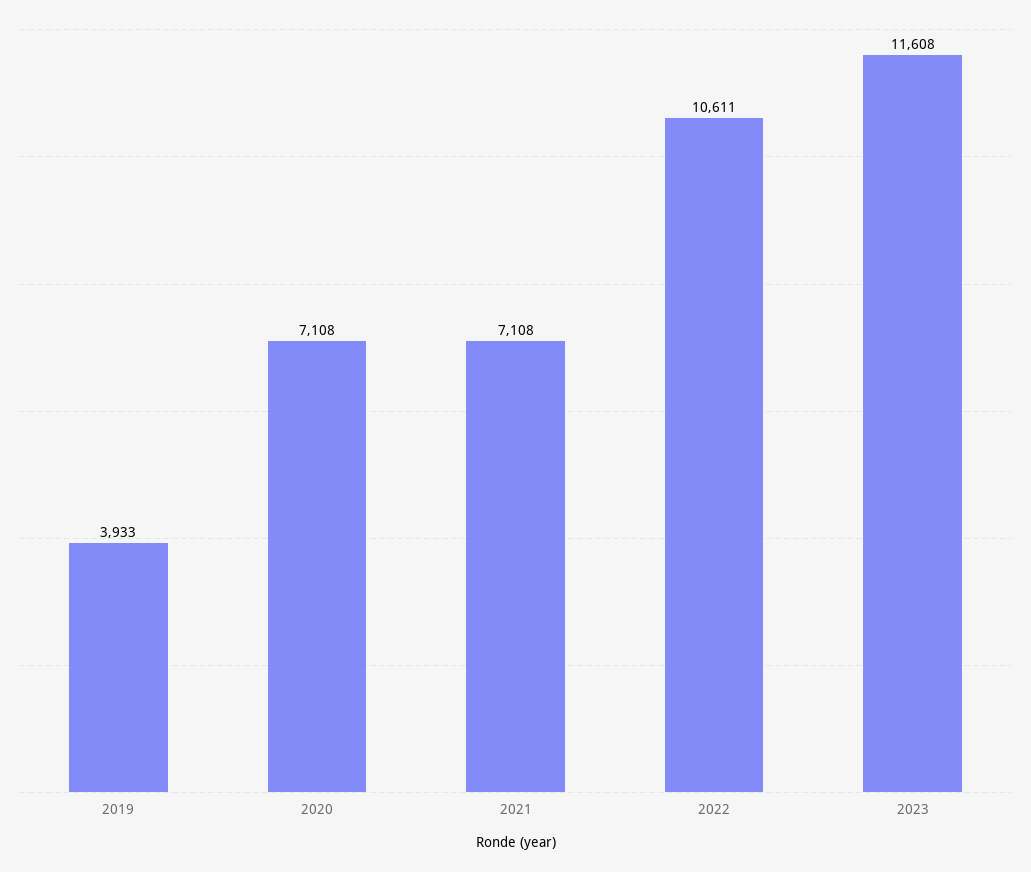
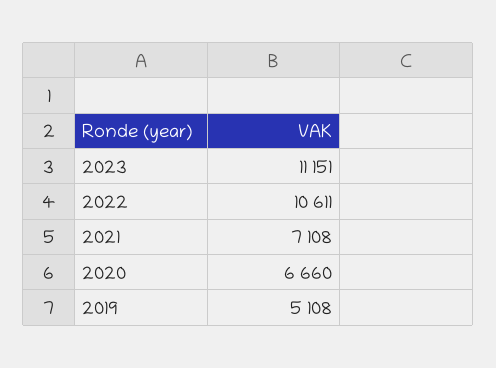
  {
-   "2019": 3933,
+   "2019": 5108,
-   "2020": 7108,
+   "2020": 6660,
    "2021": 7108,
    "2022": 10611,
-   "2023": 11608
+   "2023": 11151
  }

